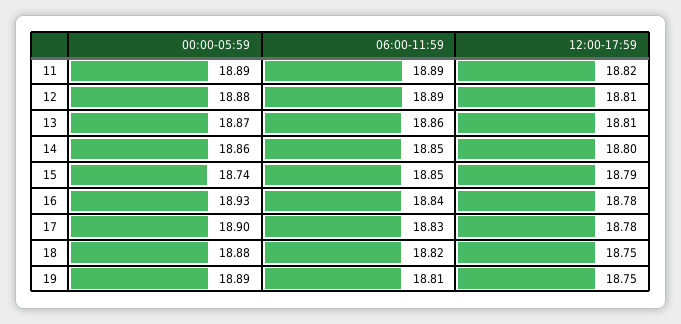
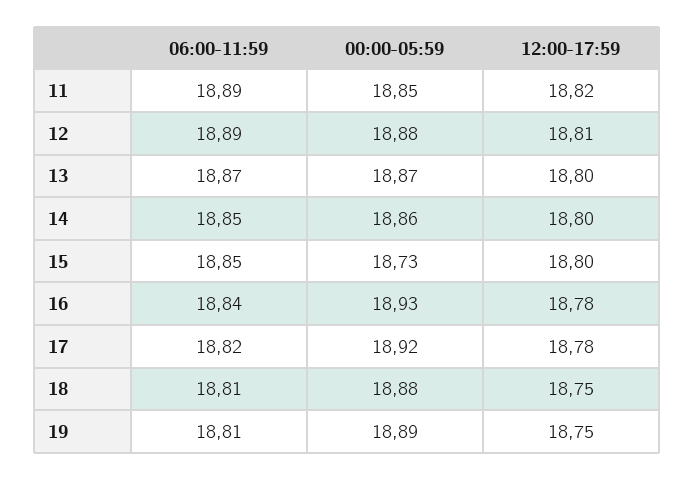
  {
    "00:00-05:59": {
-     "11": 18.89,
+     "11": 18.85,
      "12": 18.88,
      "13": 18.87,
      "14": 18.86,
-     "15": 18.74,
+     "15": 18.73,
      "16": 18.93,
-     "17": 18.9,
+     "17": 18.92,
      "18": 18.88,
      "19": 18.89
    },
    "06:00-11:59": {
      "11": 18.89,
      "12": 18.89,
-     "13": 18.86,
+     "13": 18.87,
      "14": 18.85,
      "15": 18.85,
      "16": 18.84,
-     "17": 18.83,
+     "17": 18.82,
-     "18": 18.82,
+     "18": 18.81,
      "19": 18.81
    },
    "12:00-17:59": {
      "11": 18.82,
      "12": 18.81,
-     "13": 18.81,
+     "13": 18.8,
      "14": 18.8,
-     "15": 18.79,
+     "15": 18.8,
      "16": 18.78,
      "17": 18.78,
      "18": 18.75,
      "19": 18.75
    }
  }

